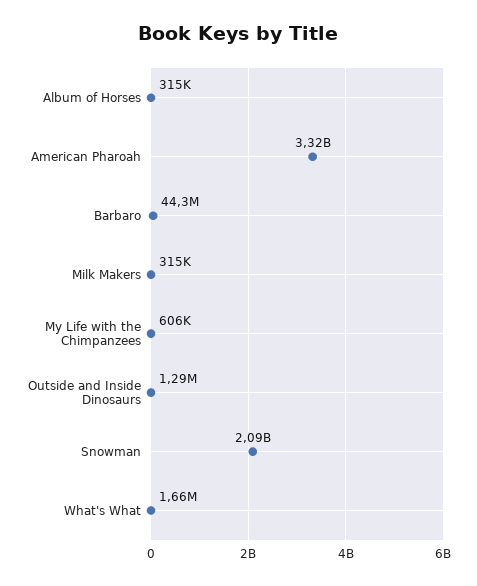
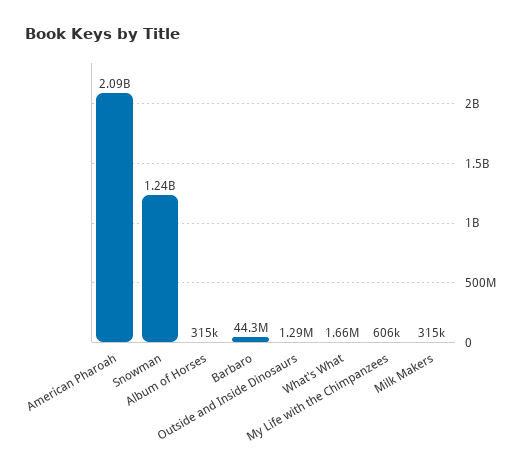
  {
    "Album of Horses": 315000,
-   "American Pharoah": 3320000000,
+   "American Pharoah": 2090000000,
    "Barbaro": 44300000,
    "Milk Makers": 315000,
    "My Life with the Chimpanzees": 606000,
    "Outside and Inside Dinosaurs": 1290000,
-   "Snowman": 2090000000,
+   "Snowman": 1240000000,
    "What's What": 1660000
  }

